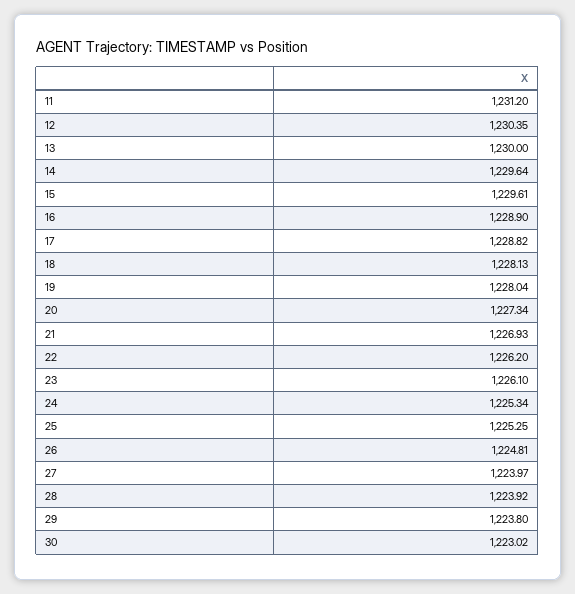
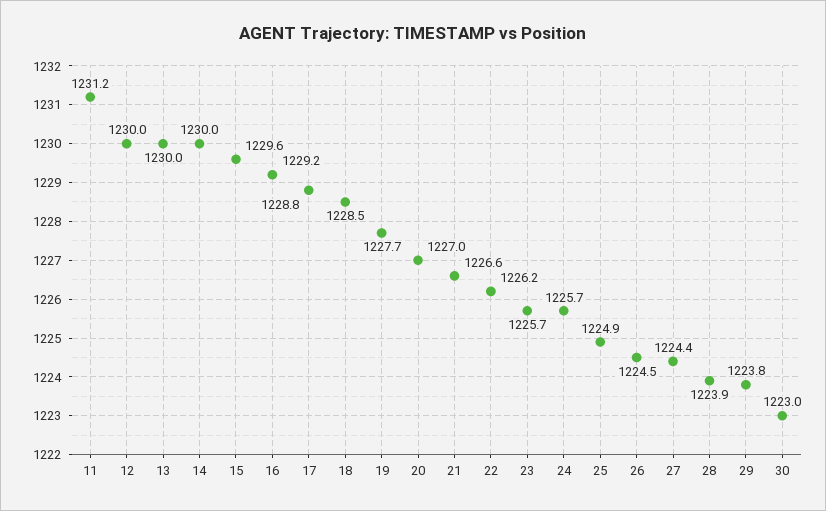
  {
    "11": 1231.2,
-   "12": 1230.35,
+   "12": 1230,
    "13": 1230,
-   "14": 1229.64,
+   "14": 1230,
    "15": 1229.61,
-   "16": 1228.9,
+   "16": 1229.2,
    "17": 1228.82,
-   "18": 1228.13,
+   "18": 1228.5,
-   "19": 1228.04,
+   "19": 1227.7,
-   "20": 1227.34,
+   "20": 1227,
-   "21": 1226.93,
+   "21": 1226.6,
    "22": 1226.2,
-   "23": 1226.1,
+   "23": 1225.7,
-   "24": 1225.34,
+   "24": 1225.7,
-   "25": 1225.25,
+   "25": 1224.9,
-   "26": 1224.81,
+   "26": 1224.5,
-   "27": 1223.97,
+   "27": 1224.4,
    "28": 1223.92,
    "29": 1223.8,
    "30": 1223.02
  }

